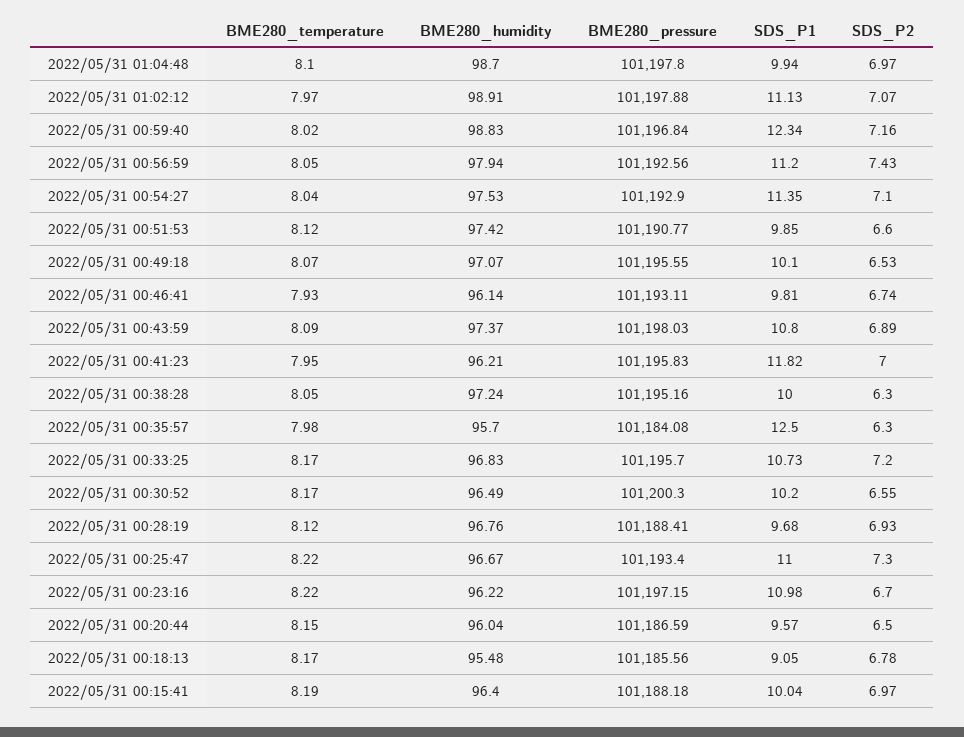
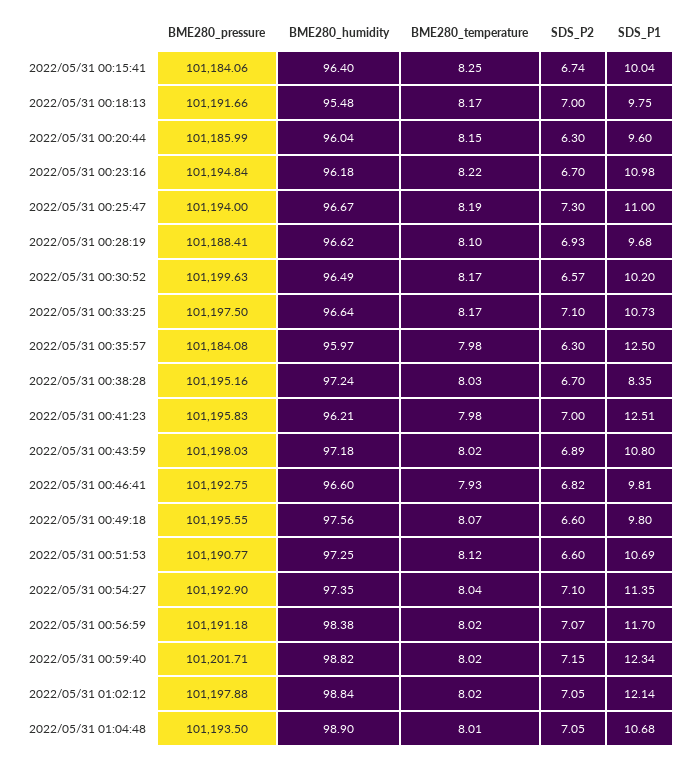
  {
    "BME280_temperature": {
-     "2022/05/31 01:04:48": 8.1,
+     "2022/05/31 01:04:48": 8.01,
-     "2022/05/31 01:02:12": 7.97,
+     "2022/05/31 01:02:12": 8.02,
      "2022/05/31 00:59:40": 8.02,
-     "2022/05/31 00:56:59": 8.05,
+     "2022/05/31 00:56:59": 8.02,
      "2022/05/31 00:54:27": 8.04,
      "2022/05/31 00:51:53": 8.12,
      "2022/05/31 00:49:18": 8.07,
      "2022/05/31 00:46:41": 7.93,
-     "2022/05/31 00:43:59": 8.09,
+     "2022/05/31 00:43:59": 8.02,
-     "2022/05/31 00:41:23": 7.95,
+     "2022/05/31 00:41:23": 7.98,
-     "2022/05/31 00:38:28": 8.05,
+     "2022/05/31 00:38:28": 8.03,
      "2022/05/31 00:35:57": 7.98,
      "2022/05/31 00:33:25": 8.17,
      "2022/05/31 00:30:52": 8.17,
-     "2022/05/31 00:28:19": 8.12,
+     "2022/05/31 00:28:19": 8.1,
-     "2022/05/31 00:25:47": 8.22,
+     "2022/05/31 00:25:47": 8.19,
      "2022/05/31 00:23:16": 8.22,
      "2022/05/31 00:20:44": 8.15,
      "2022/05/31 00:18:13": 8.17,
-     "2022/05/31 00:15:41": 8.19
+     "2022/05/31 00:15:41": 8.25
    },
    "BME280_humidity": {
-     "2022/05/31 01:04:48": 98.7,
+     "2022/05/31 01:04:48": 98.9,
-     "2022/05/31 01:02:12": 98.91,
+     "2022/05/31 01:02:12": 98.84,
-     "2022/05/31 00:59:40": 98.83,
+     "2022/05/31 00:59:40": 98.82,
-     "2022/05/31 00:56:59": 97.94,
+     "2022/05/31 00:56:59": 98.38,
-     "2022/05/31 00:54:27": 97.53,
+     "2022/05/31 00:54:27": 97.35,
-     "2022/05/31 00:51:53": 97.42,
+     "2022/05/31 00:51:53": 97.25,
-     "2022/05/31 00:49:18": 97.07,
+     "2022/05/31 00:49:18": 97.56,
-     "2022/05/31 00:46:41": 96.14,
+     "2022/05/31 00:46:41": 96.6,
-     "2022/05/31 00:43:59": 97.37,
+     "2022/05/31 00:43:59": 97.18,
      "2022/05/31 00:41:23": 96.21,
      "2022/05/31 00:38:28": 97.24,
-     "2022/05/31 00:35:57": 95.7,
+     "2022/05/31 00:35:57": 95.97,
-     "2022/05/31 00:33:25": 96.83,
+     "2022/05/31 00:33:25": 96.64,
      "2022/05/31 00:30:52": 96.49,
-     "2022/05/31 00:28:19": 96.76,
+     "2022/05/31 00:28:19": 96.62,
      "2022/05/31 00:25:47": 96.67,
-     "2022/05/31 00:23:16": 96.22,
+     "2022/05/31 00:23:16": 96.18,
      "2022/05/31 00:20:44": 96.04,
      "2022/05/31 00:18:13": 95.48,
      "2022/05/31 00:15:41": 96.4
    },
    "BME280_pressure": {
-     "2022/05/31 01:04:48": 101197.8,
+     "2022/05/31 01:04:48": 101193.5,
      "2022/05/31 01:02:12": 101197.88,
-     "2022/05/31 00:59:40": 101196.84,
+     "2022/05/31 00:59:40": 101201.71,
-     "2022/05/31 00:56:59": 101192.56,
+     "2022/05/31 00:56:59": 101191.18,
      "2022/05/31 00:54:27": 101192.9,
      "2022/05/31 00:51:53": 101190.77,
      "2022/05/31 00:49:18": 101195.55,
-     "2022/05/31 00:46:41": 101193.11,
+     "2022/05/31 00:46:41": 101192.75,
      "2022/05/31 00:43:59": 101198.03,
      "2022/05/31 00:41:23": 101195.83,
      "2022/05/31 00:38:28": 101195.16,
      "2022/05/31 00:35:57": 101184.08,
-     "2022/05/31 00:33:25": 101195.7,
+     "2022/05/31 00:33:25": 101197.5,
-     "2022/05/31 00:30:52": 101200.3,
+     "2022/05/31 00:30:52": 101199.63,
      "2022/05/31 00:28:19": 101188.41,
-     "2022/05/31 00:25:47": 101193.4,
+     "2022/05/31 00:25:47": 101194,
-     "2022/05/31 00:23:16": 101197.15,
+     "2022/05/31 00:23:16": 101194.84,
-     "2022/05/31 00:20:44": 101186.59,
+     "2022/05/31 00:20:44": 101185.99,
-     "2022/05/31 00:18:13": 101185.56,
+     "2022/05/31 00:18:13": 101191.66,
-     "2022/05/31 00:15:41": 101188.18
+     "2022/05/31 00:15:41": 101184.06
    },
    "SDS_P1": {
-     "2022/05/31 01:04:48": 9.94,
+     "2022/05/31 01:04:48": 10.68,
-     "2022/05/31 01:02:12": 11.13,
+     "2022/05/31 01:02:12": 12.14,
      "2022/05/31 00:59:40": 12.34,
-     "2022/05/31 00:56:59": 11.2,
+     "2022/05/31 00:56:59": 11.7,
      "2022/05/31 00:54:27": 11.35,
-     "2022/05/31 00:51:53": 9.85,
+     "2022/05/31 00:51:53": 10.69,
-     "2022/05/31 00:49:18": 10.1,
+     "2022/05/31 00:49:18": 9.8,
      "2022/05/31 00:46:41": 9.81,
      "2022/05/31 00:43:59": 10.8,
-     "2022/05/31 00:41:23": 11.82,
+     "2022/05/31 00:41:23": 12.51,
-     "2022/05/31 00:38:28": 10,
+     "2022/05/31 00:38:28": 8.35,
      "2022/05/31 00:35:57": 12.5,
      "2022/05/31 00:33:25": 10.73,
      "2022/05/31 00:30:52": 10.2,
      "2022/05/31 00:28:19": 9.68,
      "2022/05/31 00:25:47": 11,
      "2022/05/31 00:23:16": 10.98,
-     "2022/05/31 00:20:44": 9.57,
+     "2022/05/31 00:20:44": 9.6,
-     "2022/05/31 00:18:13": 9.05,
+     "2022/05/31 00:18:13": 9.75,
      "2022/05/31 00:15:41": 10.04
    },
    "SDS_P2": {
-     "2022/05/31 01:04:48": 6.97,
+     "2022/05/31 01:04:48": 7.05,
-     "2022/05/31 01:02:12": 7.07,
+     "2022/05/31 01:02:12": 7.05,
-     "2022/05/31 00:59:40": 7.16,
+     "2022/05/31 00:59:40": 7.15,
-     "2022/05/31 00:56:59": 7.43,
+     "2022/05/31 00:56:59": 7.07,
      "2022/05/31 00:54:27": 7.1,
      "2022/05/31 00:51:53": 6.6,
-     "2022/05/31 00:49:18": 6.53,
+     "2022/05/31 00:49:18": 6.6,
-     "2022/05/31 00:46:41": 6.74,
+     "2022/05/31 00:46:41": 6.82,
      "2022/05/31 00:43:59": 6.89,
      "2022/05/31 00:41:23": 7,
-     "2022/05/31 00:38:28": 6.3,
+     "2022/05/31 00:38:28": 6.7,
      "2022/05/31 00:35:57": 6.3,
-     "2022/05/31 00:33:25": 7.2,
+     "2022/05/31 00:33:25": 7.1,
-     "2022/05/31 00:30:52": 6.55,
+     "2022/05/31 00:30:52": 6.57,
      "2022/05/31 00:28:19": 6.93,
      "2022/05/31 00:25:47": 7.3,
      "2022/05/31 00:23:16": 6.7,
-     "2022/05/31 00:20:44": 6.5,
+     "2022/05/31 00:20:44": 6.3,
-     "2022/05/31 00:18:13": 6.78,
+     "2022/05/31 00:18:13": 7,
-     "2022/05/31 00:15:41": 6.97
+     "2022/05/31 00:15:41": 6.74
    }
  }

